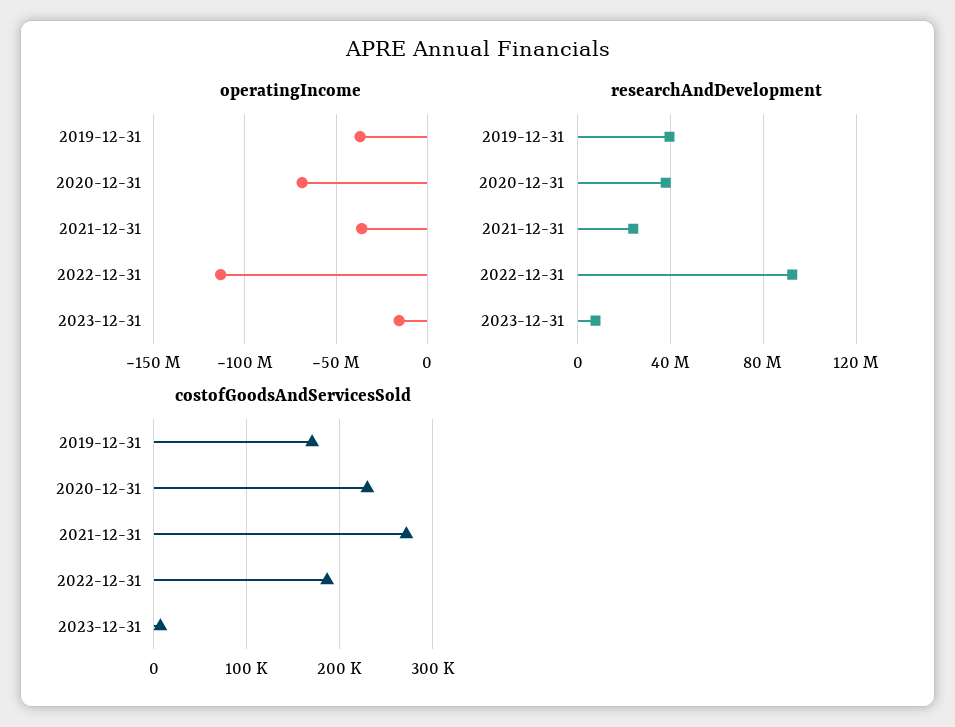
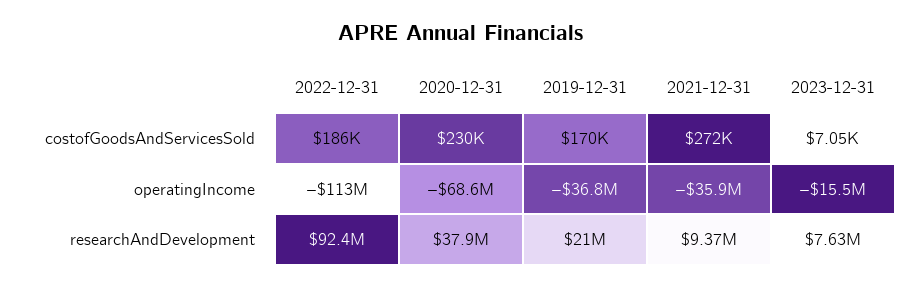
  {
    "operatingIncome": {
      "2019-12-31": -36800000,
      "2020-12-31": -68600000,
      "2021-12-31": -35900000,
      "2022-12-31": -113000000,
      "2023-12-31": -15500000
    },
    "researchAndDevelopment": {
-     "2019-12-31": 40000000,
+     "2019-12-31": 21000000,
      "2020-12-31": 37900000,
-     "2021-12-31": 25000000,
+     "2021-12-31": 9370000,
      "2022-12-31": 92400000,
      "2023-12-31": 7630000
    },
    "costofGoodsAndServicesSold": {
      "2019-12-31": 170000,
      "2020-12-31": 230000,
      "2021-12-31": 272000,
      "2022-12-31": 186000,
      "2023-12-31": 7050
    }
  }

